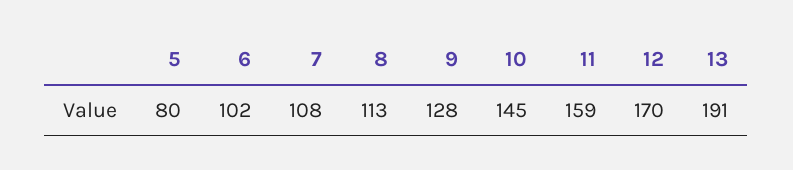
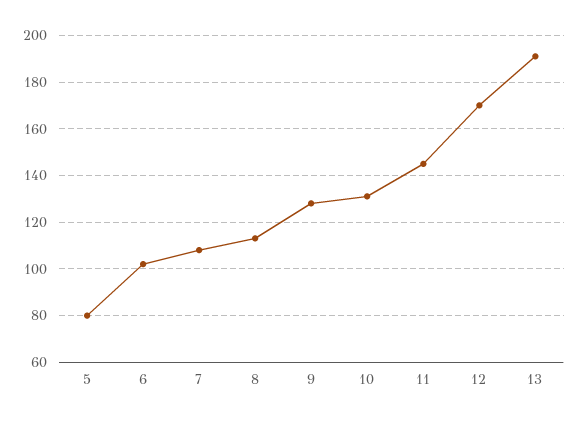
  {
    "5": 80,
    "6": 102,
    "7": 108,
    "8": 113,
    "9": 128,
-   "10": 145,
+   "10": 130,
-   "11": 159,
+   "11": 145,
    "12": 170,
    "13": 191
  }

